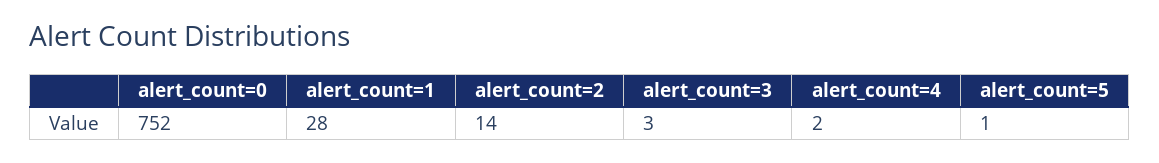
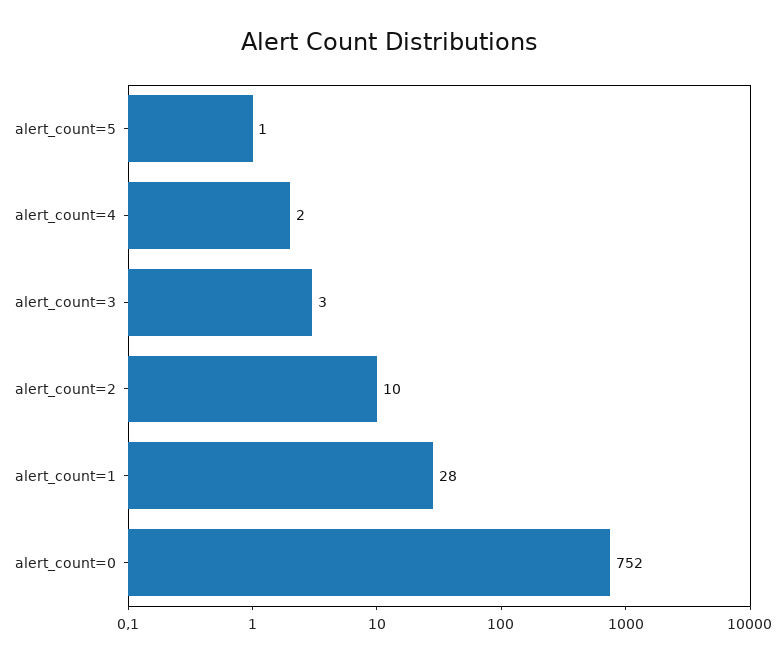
  {
    "alert_count=0": 752,
    "alert_count=1": 28,
-   "alert_count=2": 14,
+   "alert_count=2": 10,
    "alert_count=3": 3,
    "alert_count=4": 2,
    "alert_count=5": 1
  }

